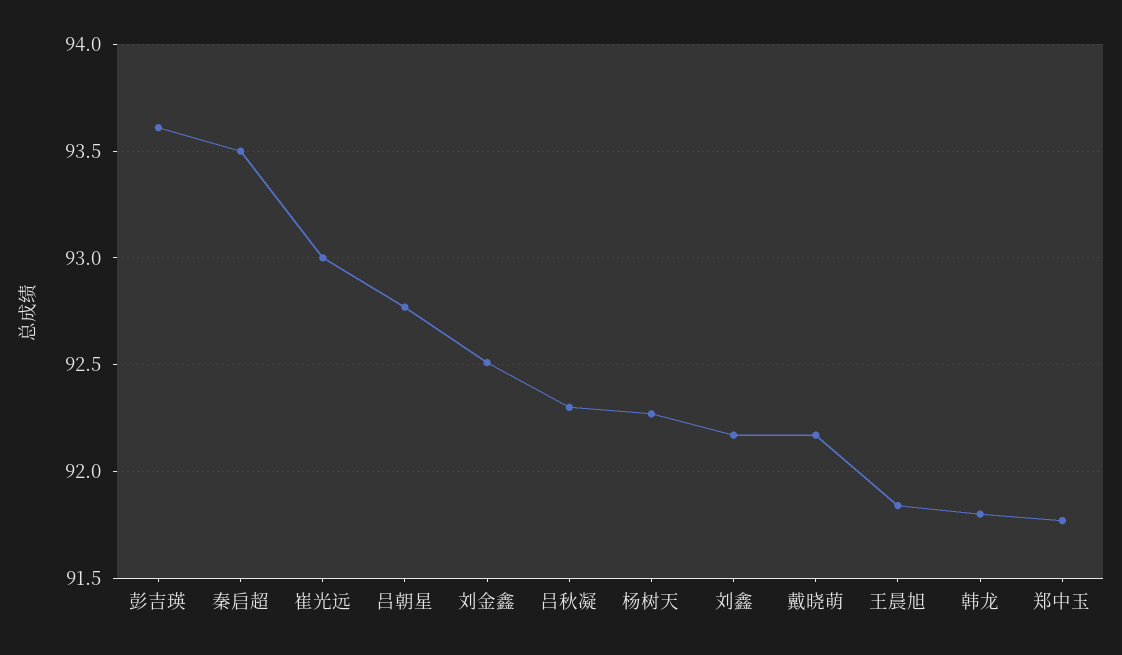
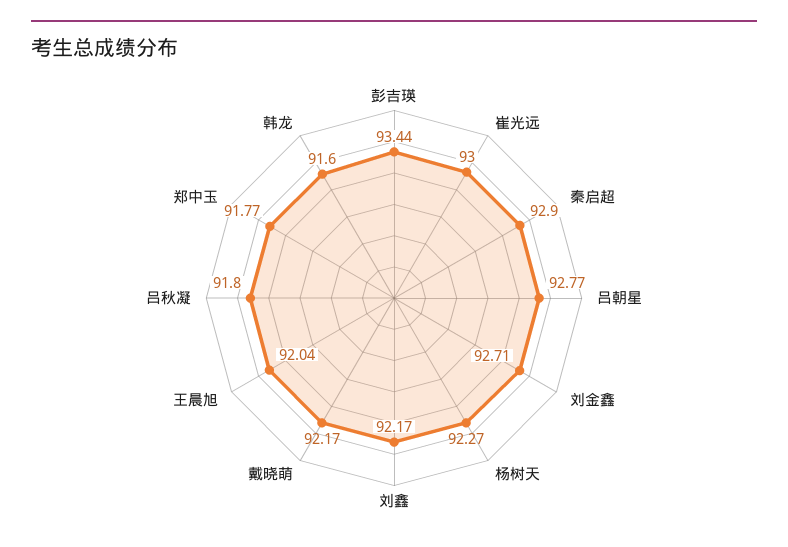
  {
-   "彭吉瑛": 93.6,
+   "彭吉瑛": 93.44,
-   "秦启超": 93.5,
+   "秦启超": 92.9,
    "崔光远": 93,
    "吕朝星": 92.77,
-   "刘金鑫": 92.5,
+   "刘金鑫": 92.71,
-   "吕秋凝": 92.3,
+   "吕秋凝": 91.8,
    "杨树天": 92.27,
    "刘鑫": 92.17,
    "戴晓萌": 92.17,
-   "王晨旭": 91.85,
+   "王晨旭": 92.04,
-   "韩龙": 91.8,
+   "韩龙": 91.6,
    "郑中玉": 91.77
  }

